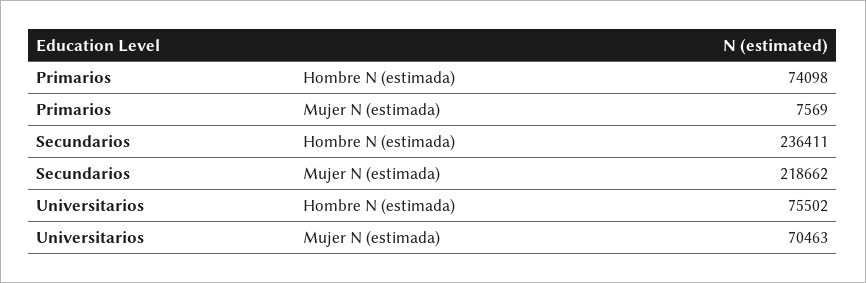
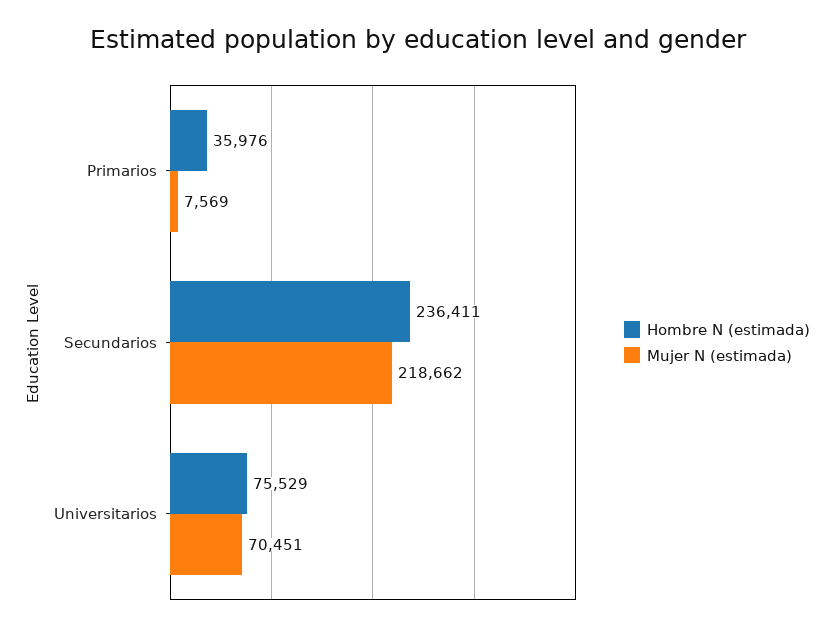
  {
    "Hombre N (estimada)": {
-     "Primarios": 74098,
+     "Primarios": 35976,
      "Secundarios": 236411,
-     "Universitarios": 75502
+     "Universitarios": 75529
    },
    "Mujer N (estimada)": {
      "Primarios": 7569,
      "Secundarios": 218662,
-     "Universitarios": 70463
+     "Universitarios": 70451
    }
  }

